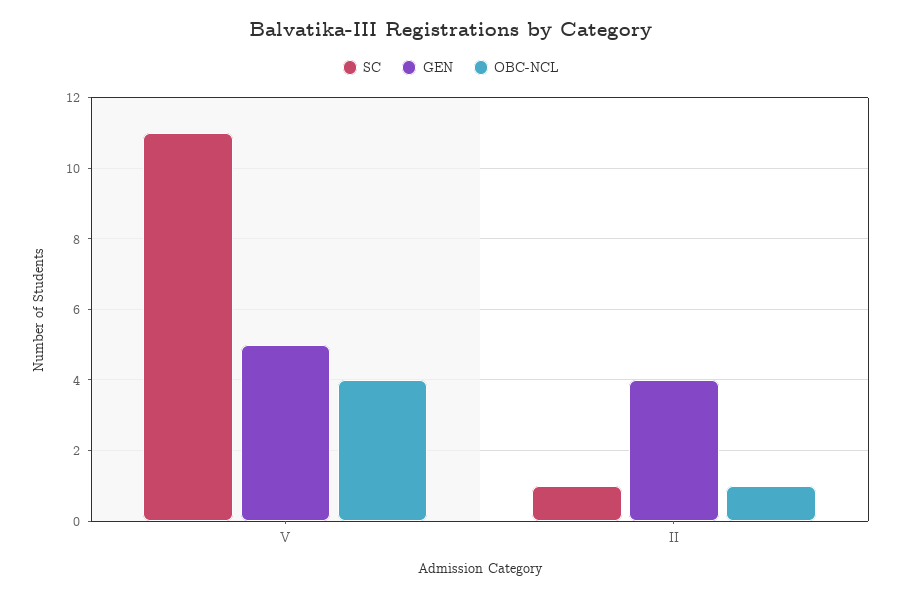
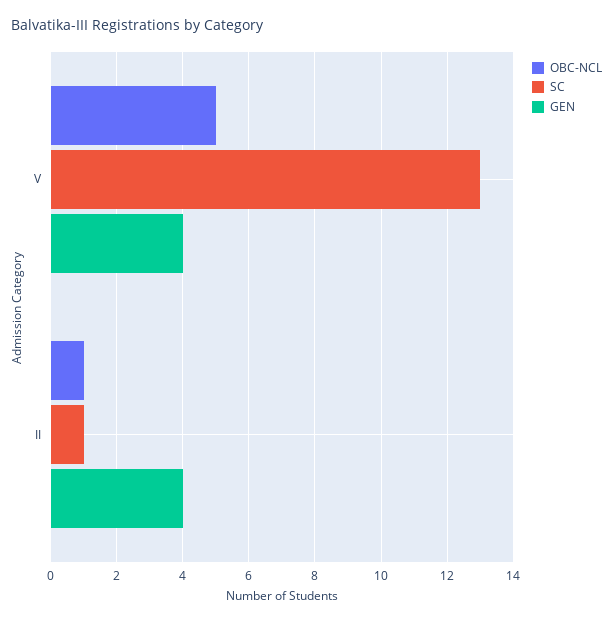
  {
    "SC": {
-     "V": 11,
+     "V": 13,
      "II": 1
    },
    "GEN": {
-     "V": 5,
+     "V": 4,
      "II": 4
    },
    "OBC-NCL": {
-     "V": 4,
+     "V": 5,
      "II": 1
    }
  }

